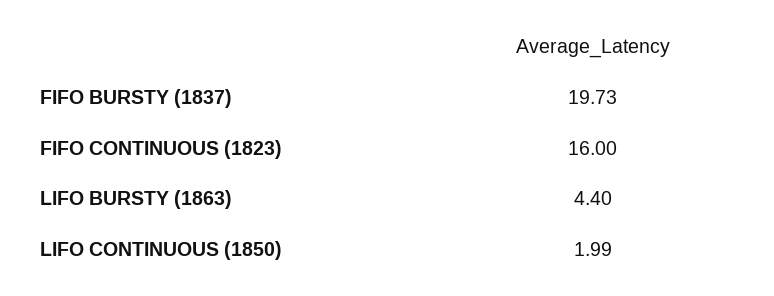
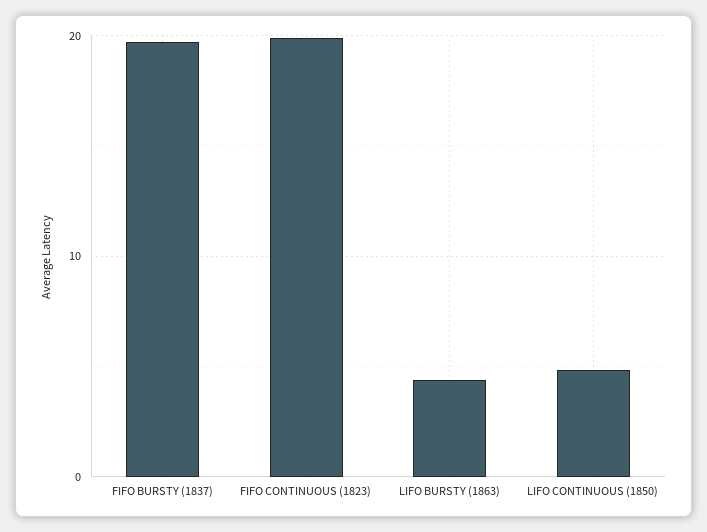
  {
    "FIFO BURSTY (1837)": 19.73,
-   "FIFO CONTINUOUS (1823)": 16,
+   "FIFO CONTINUOUS (1823)": 20,
    "LIFO BURSTY (1863)": 4.4,
-   "LIFO CONTINUOUS (1850)": 1.99
+   "LIFO CONTINUOUS (1850)": 5
  }

